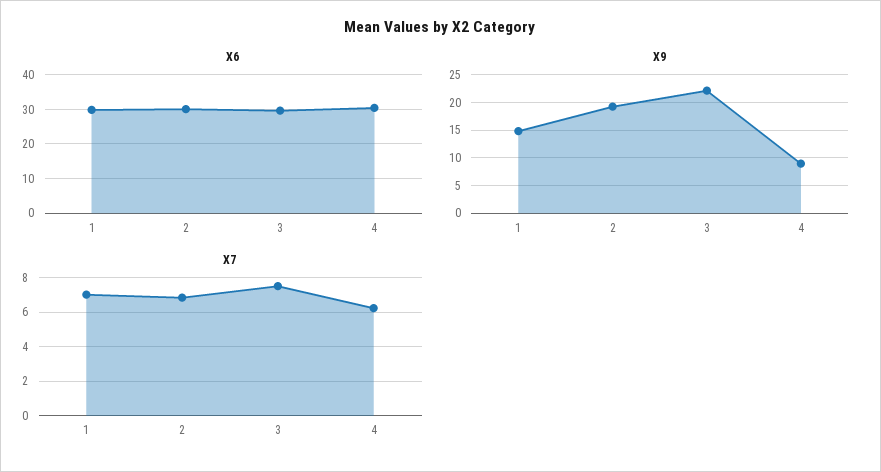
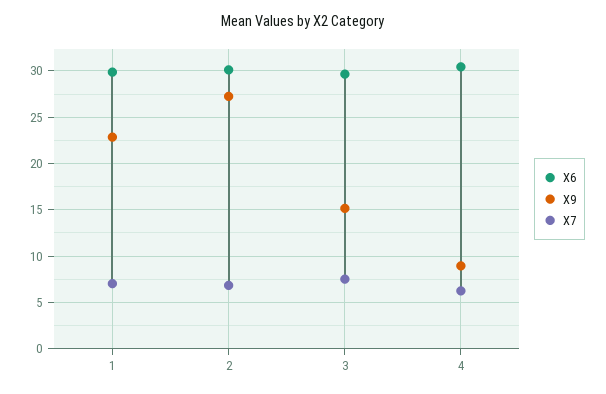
  {
    "X6": {
      "1": 30,
      "2": 30,
      "3": 30,
      "4": 30
    },
    "X9": {
-     "1": 15,
+     "1": 23,
-     "2": 20,
+     "2": 27,
-     "3": 22.5,
+     "3": 15,
      "4": 9
    },
    "X7": {
      "1": 7,
      "2": 7,
      "3": 7.5,
      "4": 6
    }
  }

